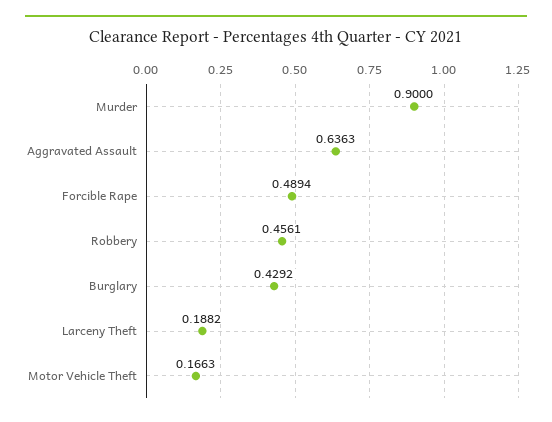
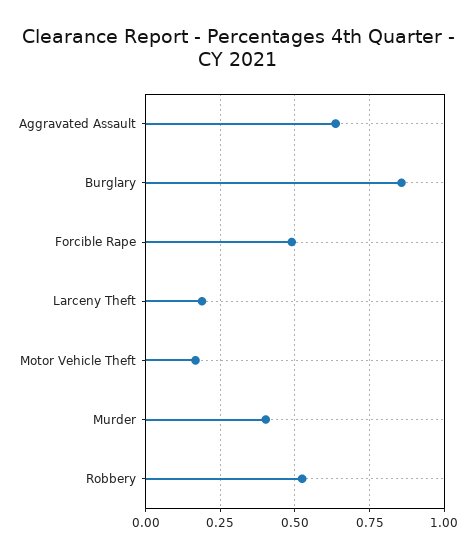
  {
-   "Murder": 0.9,
+   "Murder": 0.4,
    "Aggravated Assault": 0.6363,
    "Forcible Rape": 0.4894,
-   "Robbery": 0.4561,
+   "Robbery": 0.525,
-   "Burglary": 0.4292,
+   "Burglary": 0.85,
    "Larceny Theft": 0.1882,
    "Motor Vehicle Theft": 0.1663
  }

